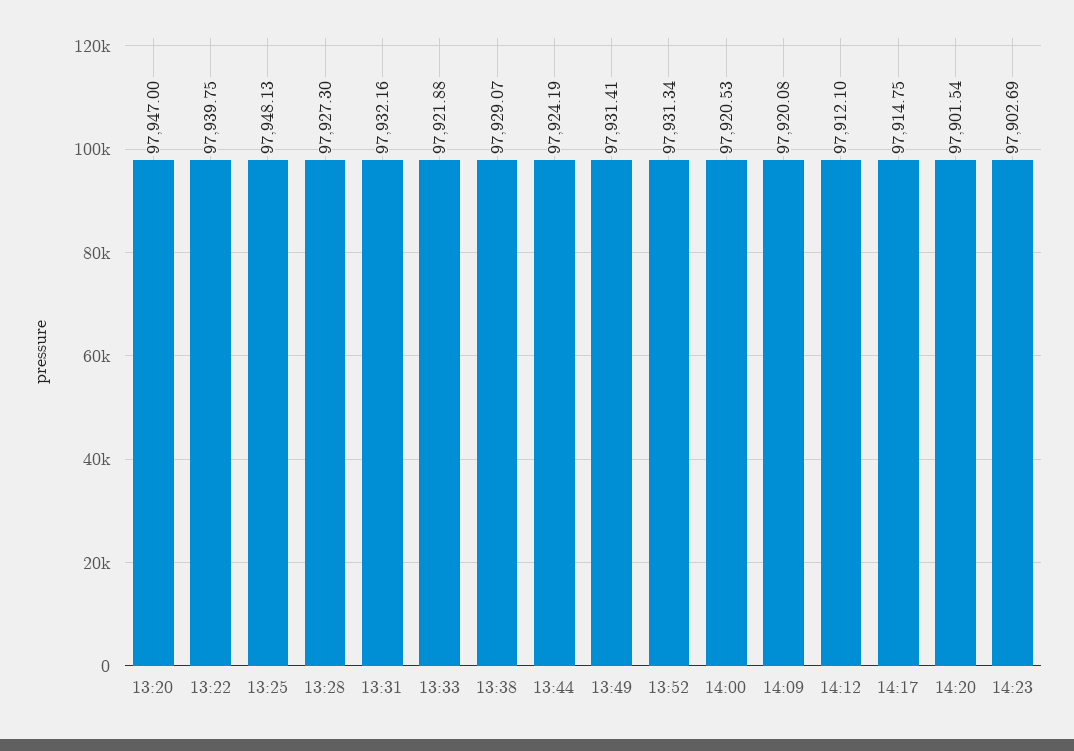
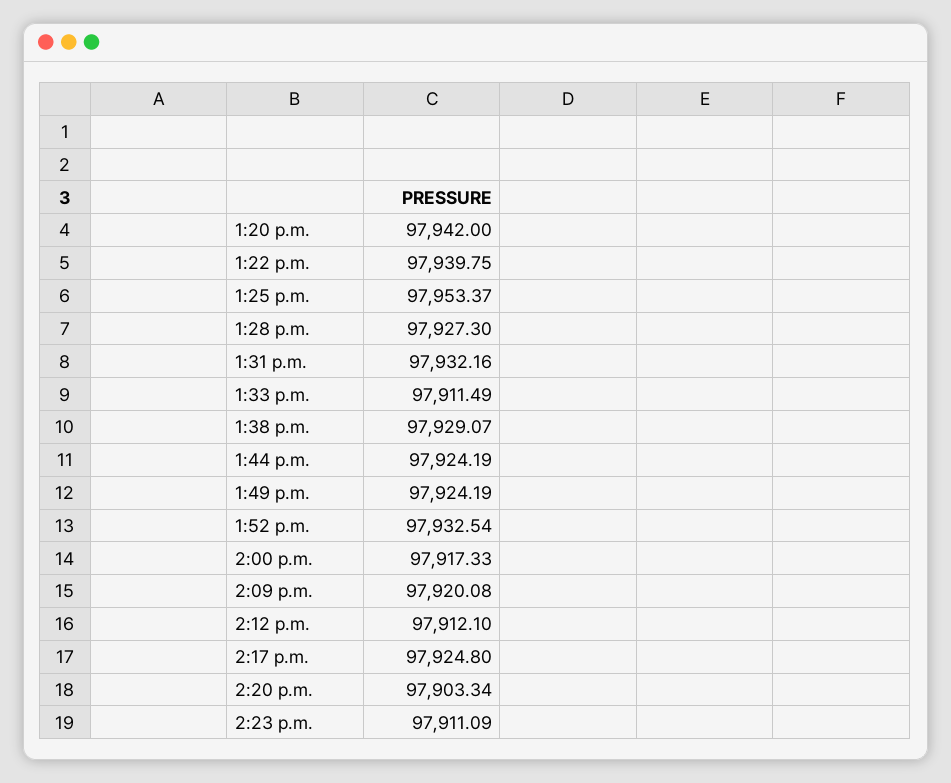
  {
-   "13:20": 97947,
+   "13:20": 97942,
    "13:22": 97939.75,
-   "13:25": 97948.13,
+   "13:25": 97953.37,
    "13:28": 97927.3,
    "13:31": 97932.16,
-   "13:33": 97921.88,
+   "13:33": 97911.49,
    "13:38": 97929.07,
    "13:44": 97924.19,
-   "13:49": 97931.41,
+   "13:49": 97924.19,
-   "13:52": 97931.34,
+   "13:52": 97932.54,
-   "14:00": 97920.53,
+   "14:00": 97917.33,
    "14:09": 97920.08,
    "14:12": 97912.1,
-   "14:17": 97914.75,
+   "14:17": 97924.8,
-   "14:20": 97901.54,
+   "14:20": 97903.34,
-   "14:23": 97902.69
+   "14:23": 97911.09
  }

